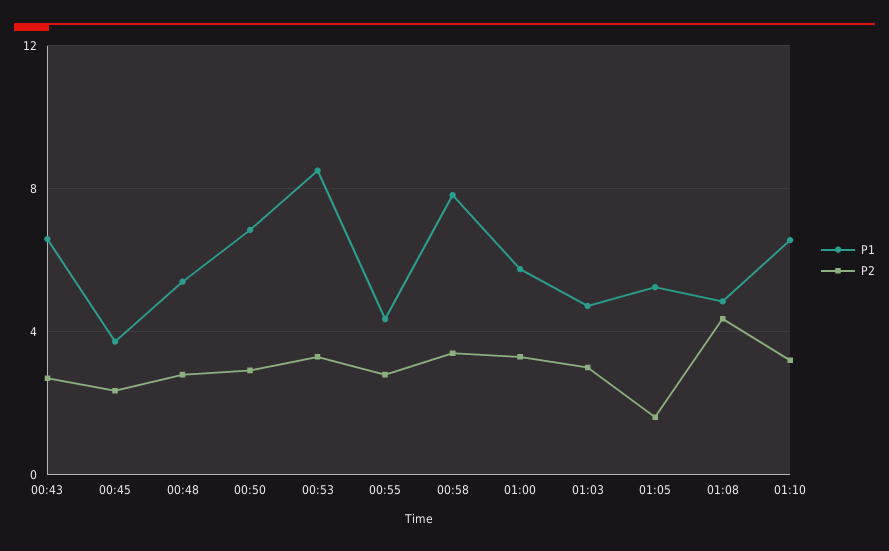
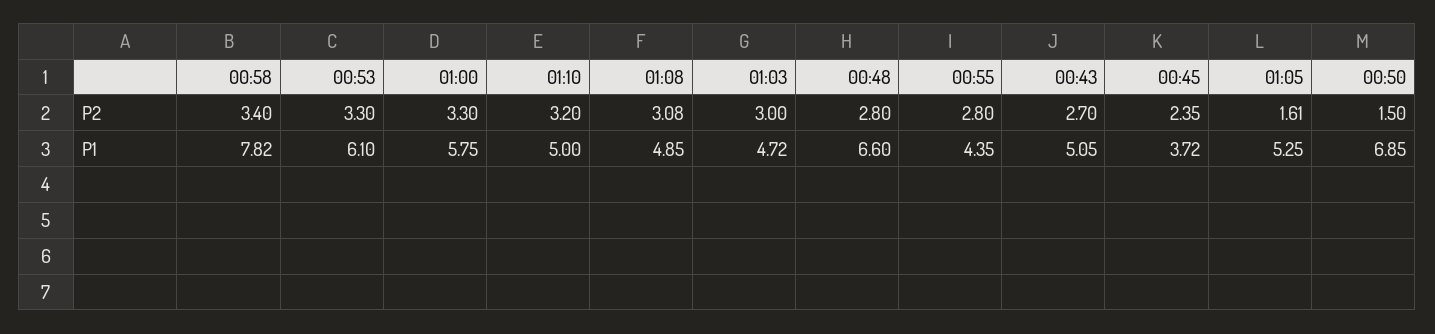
  {
    "P1": {
-     "00:43": 6.5,
+     "00:43": 5.05,
      "00:45": 3.72,
-     "00:48": 5.5,
+     "00:48": 6.6,
      "00:50": 6.85,
-     "00:53": 8.5,
+     "00:53": 6.1,
      "00:55": 4.35,
      "00:58": 7.82,
      "01:00": 5.75,
      "01:03": 4.72,
      "01:05": 5.25,
      "01:08": 4.85,
-     "01:10": 6.5
+     "01:10": 5
    },
    "P2": {
      "00:43": 2.7,
      "00:45": 2.35,
      "00:48": 2.8,
-     "00:50": 3,
+     "00:50": 1.5,
      "00:53": 3.3,
      "00:55": 2.8,
      "00:58": 3.4,
      "01:00": 3.3,
      "01:03": 3,
      "01:05": 1.61,
-     "01:08": 4.5,
+     "01:08": 3.08,
      "01:10": 3.2
    }
  }

